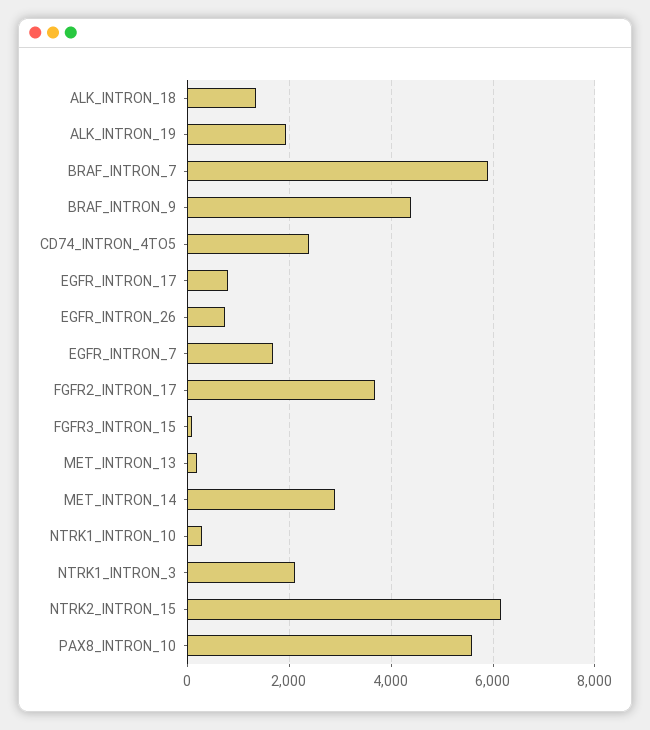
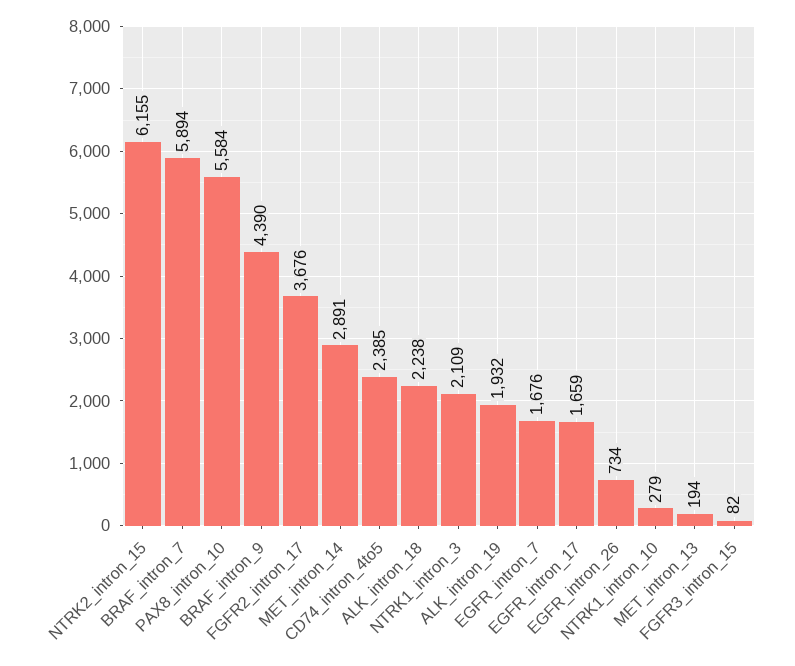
  {
-   "ALK_INTRON_18": 1400,
+   "ALK_INTRON_18": 2238,
    "ALK_INTRON_19": 1932,
    "BRAF_INTRON_7": 5894,
    "BRAF_INTRON_9": 4390,
    "CD74_INTRON_4TO5": 2385,
-   "EGFR_INTRON_17": 800,
+   "EGFR_INTRON_17": 1659,
    "EGFR_INTRON_26": 734,
    "EGFR_INTRON_7": 1676,
    "FGFR2_INTRON_17": 3676,
    "FGFR3_INTRON_15": 82,
    "MET_INTRON_13": 194,
    "MET_INTRON_14": 2891,
    "NTRK1_INTRON_10": 279,
    "NTRK1_INTRON_3": 2109,
    "NTRK2_INTRON_15": 6155,
    "PAX8_INTRON_10": 5584
  }

